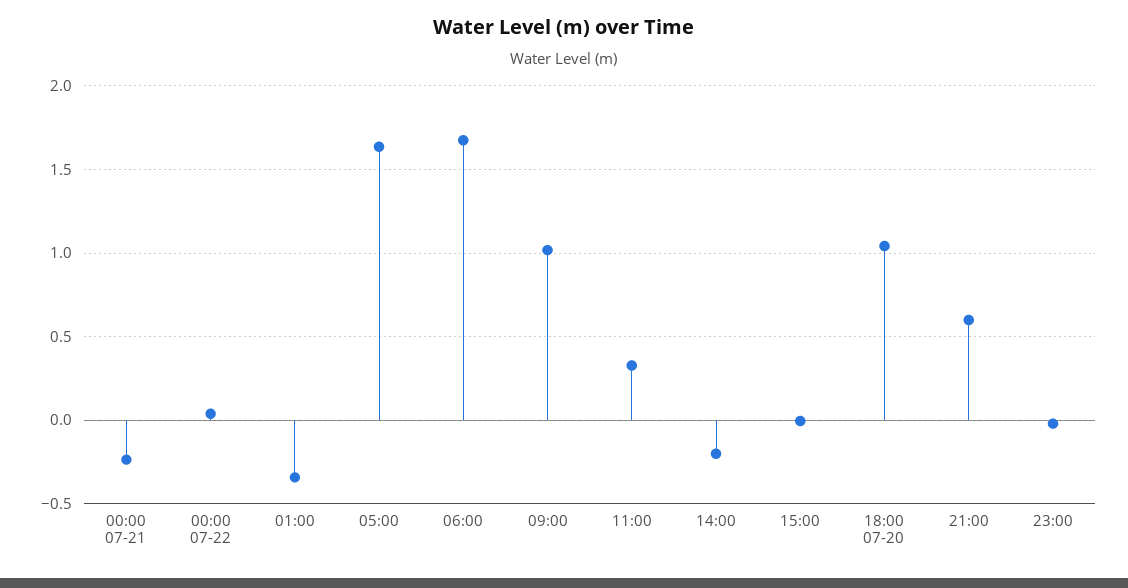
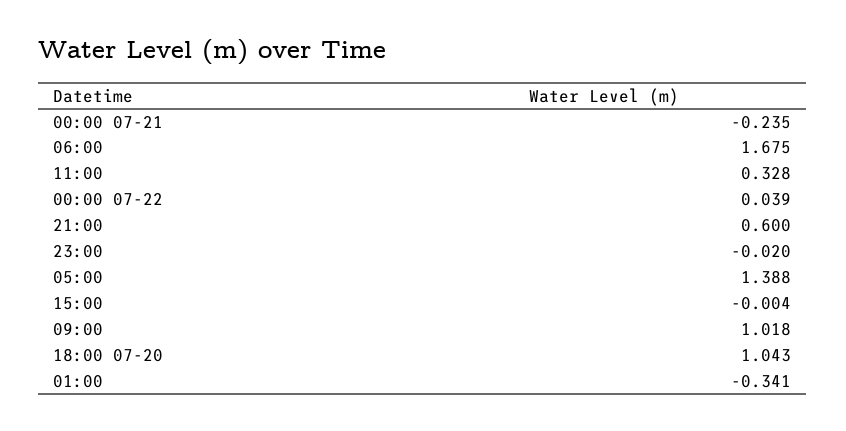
  {
    "00:00 07-21": -0.235,
    "00:00 07-22": 0.039,
    "01:00": -0.341,
-   "05:00": 1.65,
+   "05:00": 1.388,
    "06:00": 1.675,
    "09:00": 1.018,
    "11:00": 0.328,
-   "14:00": -0.2,
    "15:00": -0.004,
    "18:00 07-20": 1.043,
    "21:00": 0.6,
    "23:00": -0.02
  }

